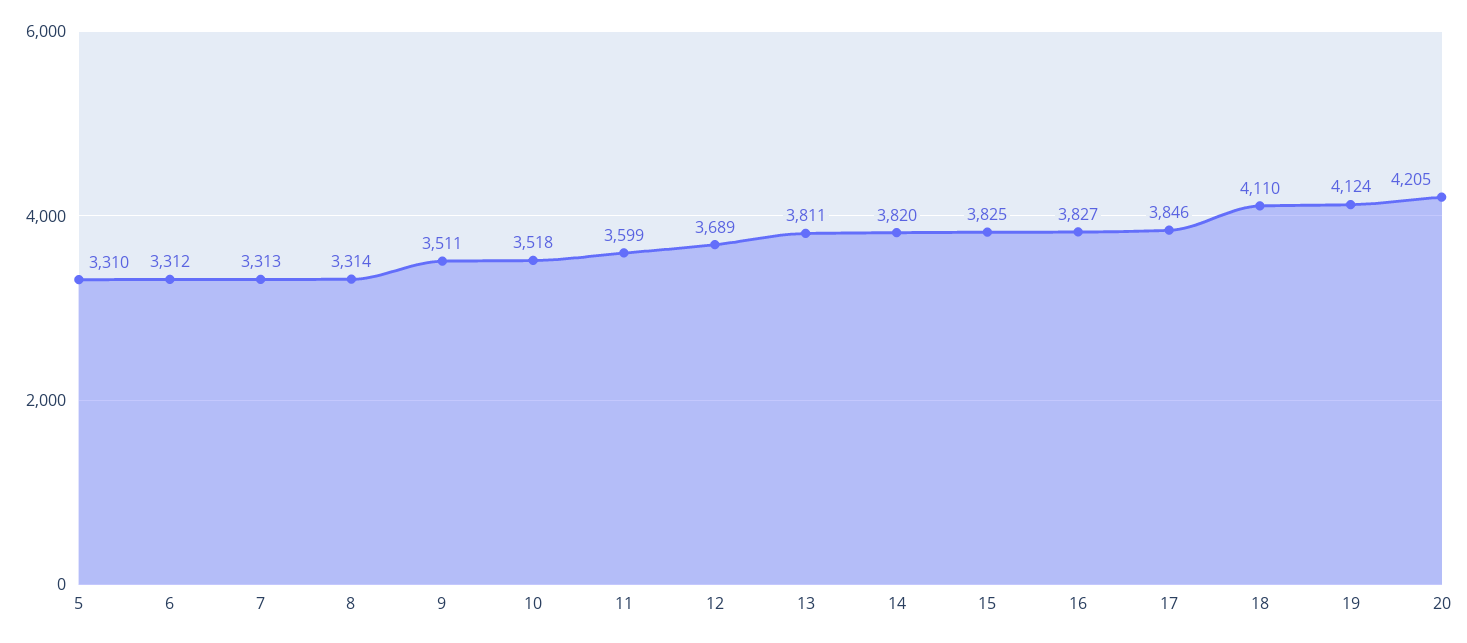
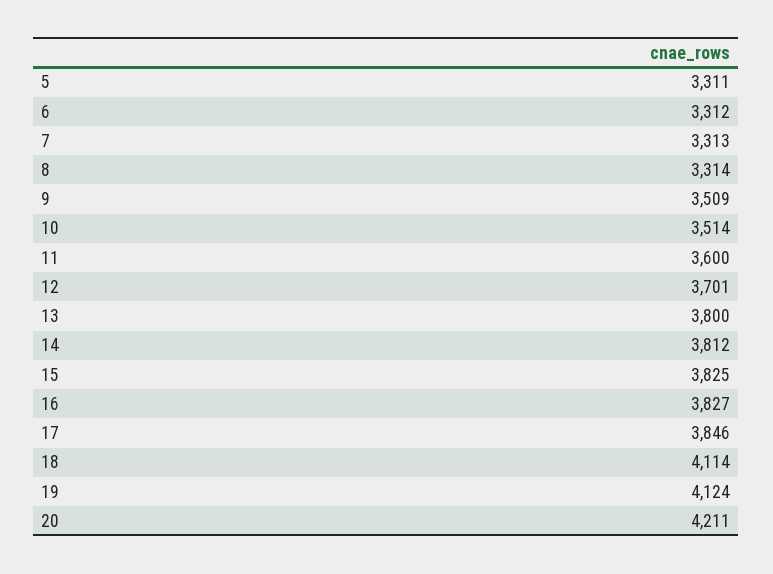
  {
-   "5": 3310,
+   "5": 3311,
    "6": 3312,
    "7": 3313,
    "8": 3314,
-   "9": 3511,
+   "9": 3509,
-   "10": 3518,
+   "10": 3514,
-   "11": 3599,
+   "11": 3600,
-   "12": 3689,
+   "12": 3701,
-   "13": 3811,
+   "13": 3800,
-   "14": 3820,
+   "14": 3812,
    "15": 3825,
    "16": 3827,
    "17": 3846,
-   "18": 4110,
+   "18": 4114,
    "19": 4124,
-   "20": 4205
+   "20": 4211
  }

